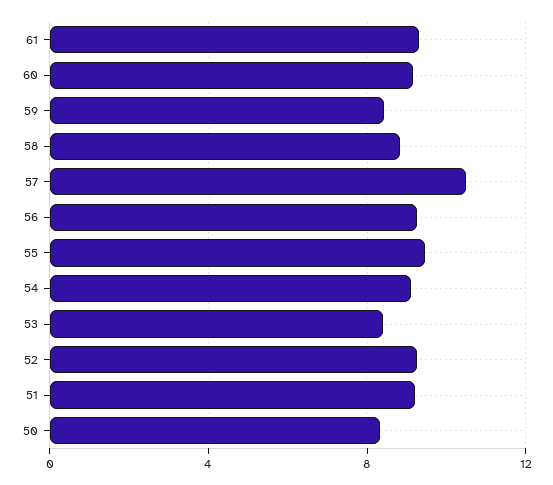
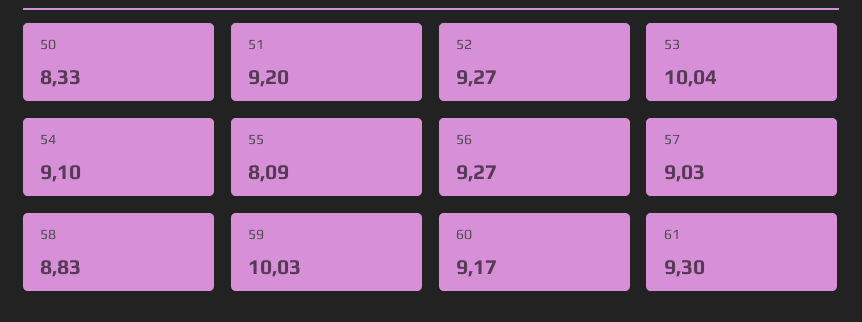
  {
    "61": 9.3,
    "60": 9.17,
-   "59": 8.5,
+   "59": 10.03,
    "58": 8.83,
-   "57": 10.5,
+   "57": 9.03,
    "56": 9.27,
-   "55": 9.5,
+   "55": 8.09,
    "54": 9.1,
-   "53": 8.5,
+   "53": 10.04,
    "52": 9.27,
    "51": 9.2,
    "50": 8.33
  }

